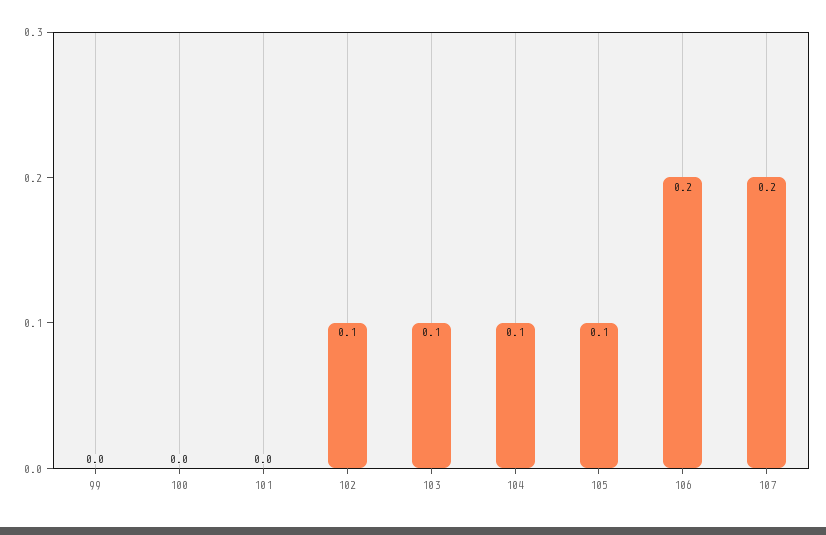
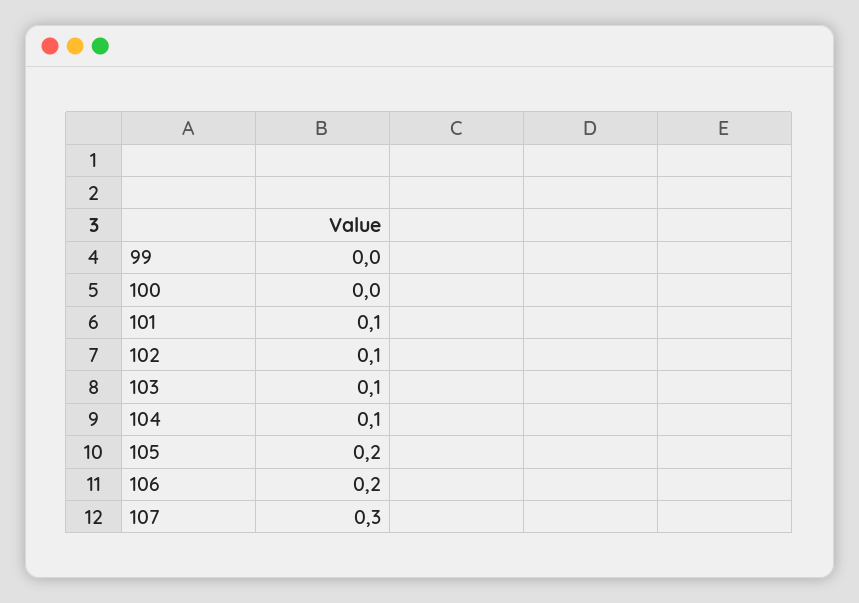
  {
    "99": 0,
    "100": 0,
-   "101": 0,
+   "101": 0.1,
    "102": 0.1,
    "103": 0.1,
    "104": 0.1,
-   "105": 0.1,
+   "105": 0.2,
    "106": 0.2,
-   "107": 0.2
+   "107": 0.3
  }

